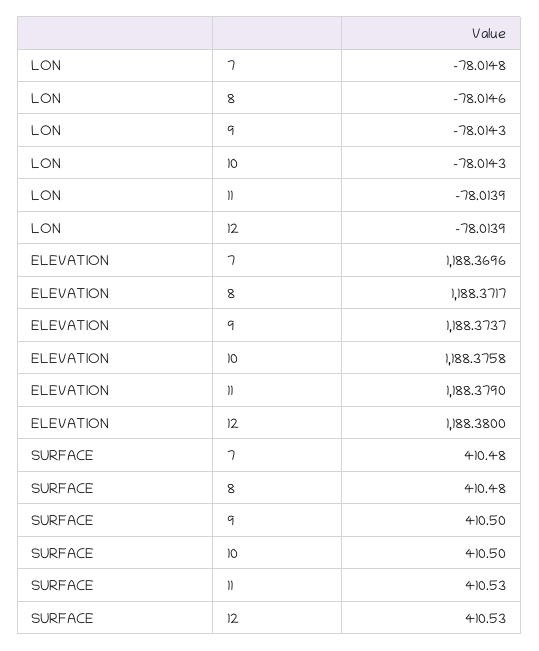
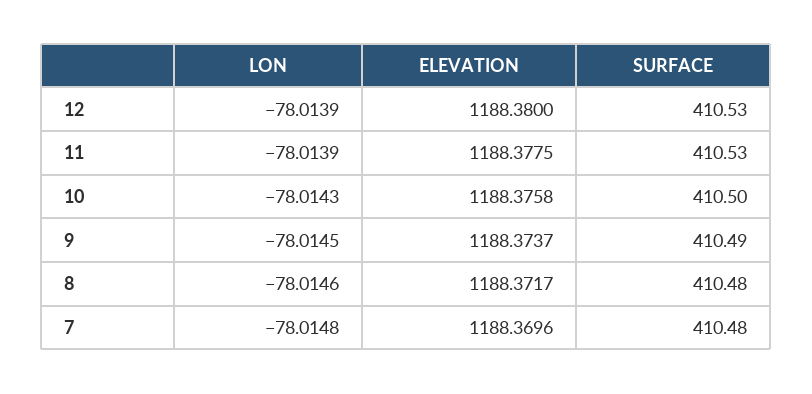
  {
    "LON": {
      "7": -78.0148,
      "8": -78.0146,
-     "9": -78.0143,
+     "9": -78.0145,
      "10": -78.0143,
      "11": -78.0139,
      "12": -78.0139
    },
    "ELEVATION": {
      "7": 1188.3696,
      "8": 1188.3717,
      "9": 1188.3737,
      "10": 1188.3758,
-     "11": 1188.379,
+     "11": 1188.3775,
      "12": 1188.38
    },
    "SURFACE": {
      "7": 410.48,
      "8": 410.48,
-     "9": 410.5,
+     "9": 410.49,
      "10": 410.5,
      "11": 410.53,
      "12": 410.53
    }
  }

